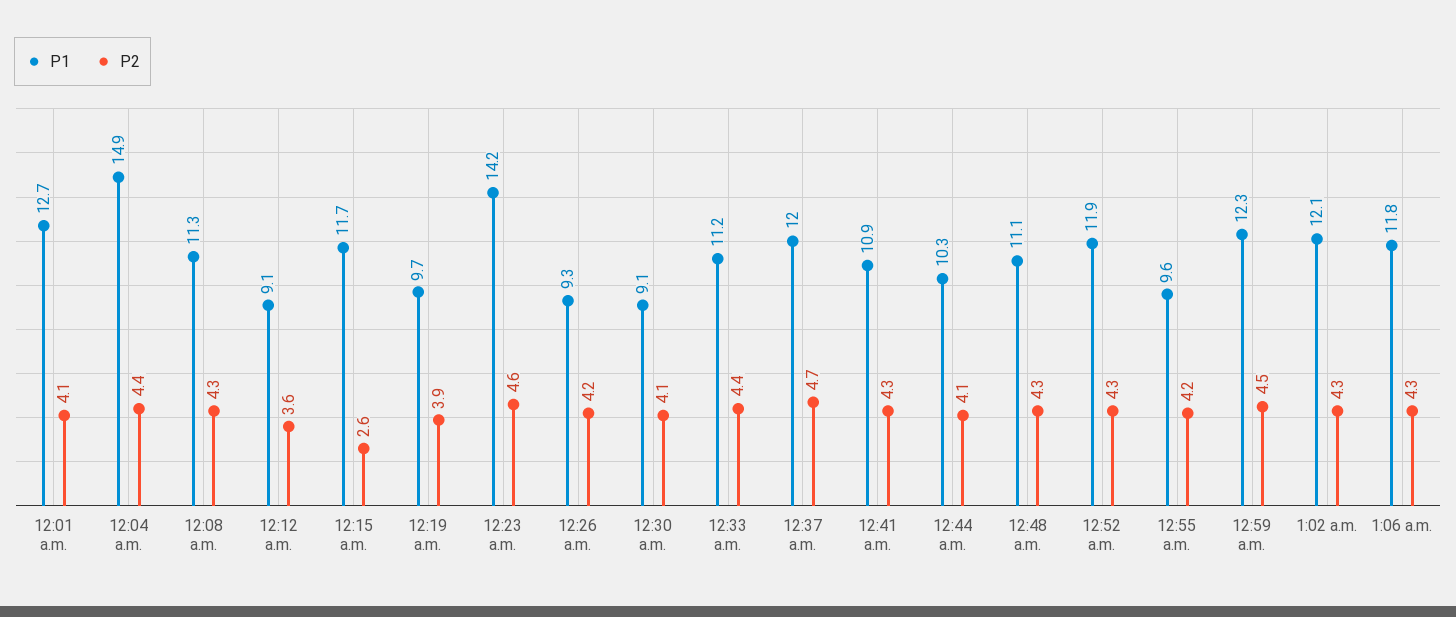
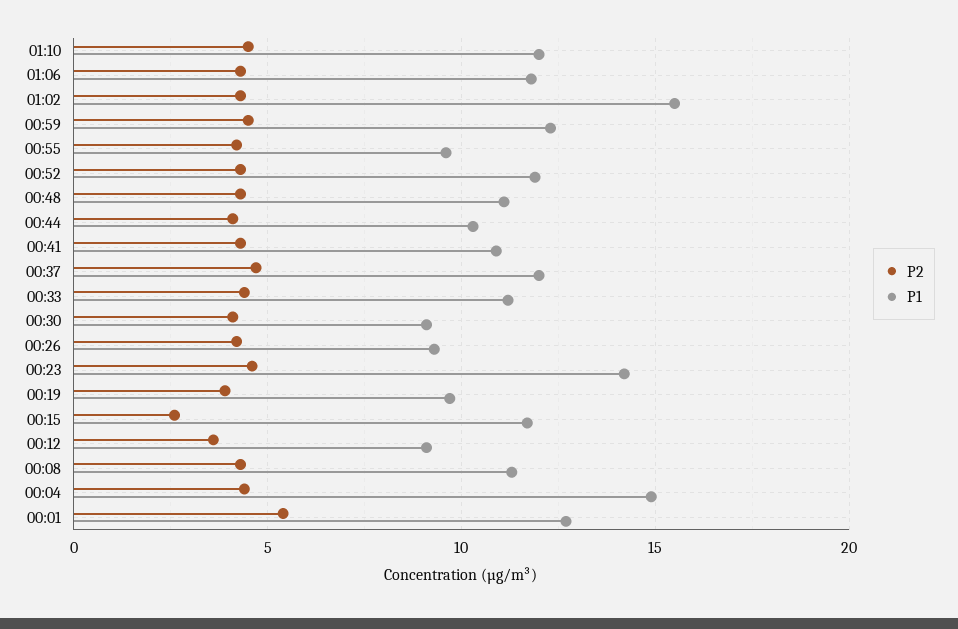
  {
    "P1": {
      "12:01 a.m.": 12.7,
      "12:04 a.m.": 14.9,
      "12:08 a.m.": 11.3,
      "12:12 a.m.": 9.1,
      "12:15 a.m.": 11.7,
      "12:19 a.m.": 9.7,
      "12:23 a.m.": 14.2,
      "12:26 a.m.": 9.3,
      "12:30 a.m.": 9.1,
      "12:33 a.m.": 11.2,
      "12:37 a.m.": 12,
      "12:41 a.m.": 10.9,
      "12:44 a.m.": 10.3,
      "12:48 a.m.": 11.1,
      "12:52 a.m.": 11.9,
      "12:55 a.m.": 9.6,
      "12:59 a.m.": 12.3,
-     "1:02 a.m.": 12.1,
+     "1:02 a.m.": 15.5,
-     "1:06 a.m.": 11.8
+     "1:06 a.m.": 11.8,
+     "01:10": 12
    },
    "P2": {
-     "12:01 a.m.": 4.1,
+     "12:01 a.m.": 5.5,
      "12:04 a.m.": 4.4,
      "12:08 a.m.": 4.3,
      "12:12 a.m.": 3.6,
      "12:15 a.m.": 2.6,
      "12:19 a.m.": 3.9,
      "12:23 a.m.": 4.6,
      "12:26 a.m.": 4.2,
      "12:30 a.m.": 4.1,
      "12:33 a.m.": 4.4,
      "12:37 a.m.": 4.7,
      "12:41 a.m.": 4.3,
      "12:44 a.m.": 4.1,
      "12:48 a.m.": 4.3,
      "12:52 a.m.": 4.3,
      "12:55 a.m.": 4.2,
      "12:59 a.m.": 4.5,
      "1:02 a.m.": 4.3,
-     "1:06 a.m.": 4.3
+     "1:06 a.m.": 4.3,
+     "01:10": 4.5
    }
  }

